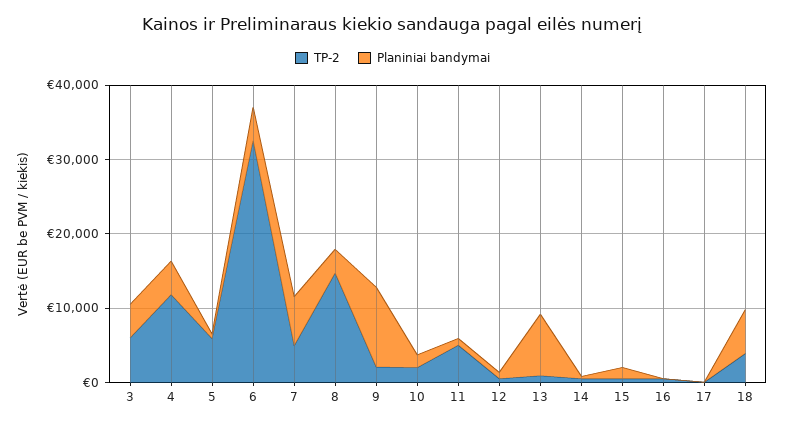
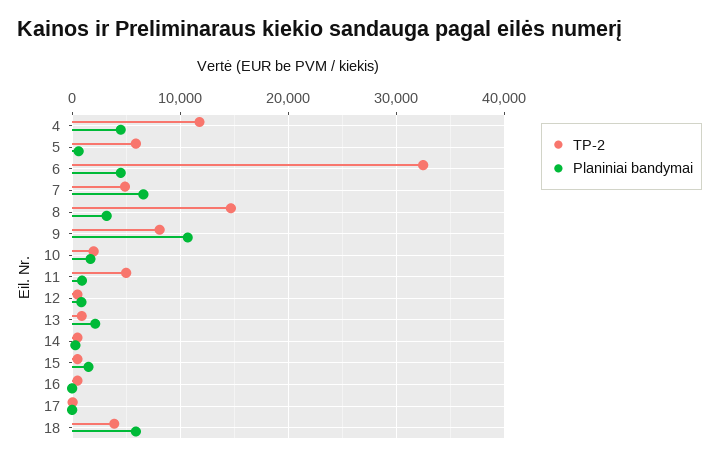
  {
    "TP-2": {
-     "3": 6000,
      "4": 12000,
      "5": 6000,
      "6": 33000,
      "7": 5000,
      "8": 15000,
-     "9": 2000,
+     "9": 8000,
      "10": 2000,
      "11": 5000,
      "12": 1000,
      "13": 1000,
      "14": 1000,
      "15": 1000,
      "16": 1000,
      "17": 0,
      "18": 4000
    },
    "Planiniai bandymai": {
-     "3": 4000,
      "4": 5000,
      "5": 1000,
      "6": 5000,
      "7": 7000,
      "8": 3000,
      "9": 11000,
      "10": 2000,
      "11": 1000,
      "12": 1000,
-     "13": 8000,
+     "13": 2000,
      "14": 0,
      "15": 2000,
      "16": 0,
      "17": 0,
      "18": 6000
    }
  }

